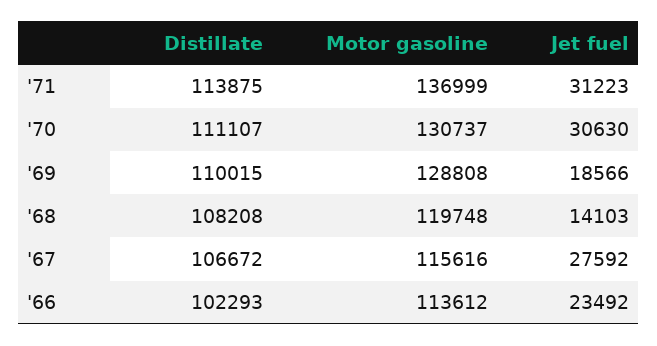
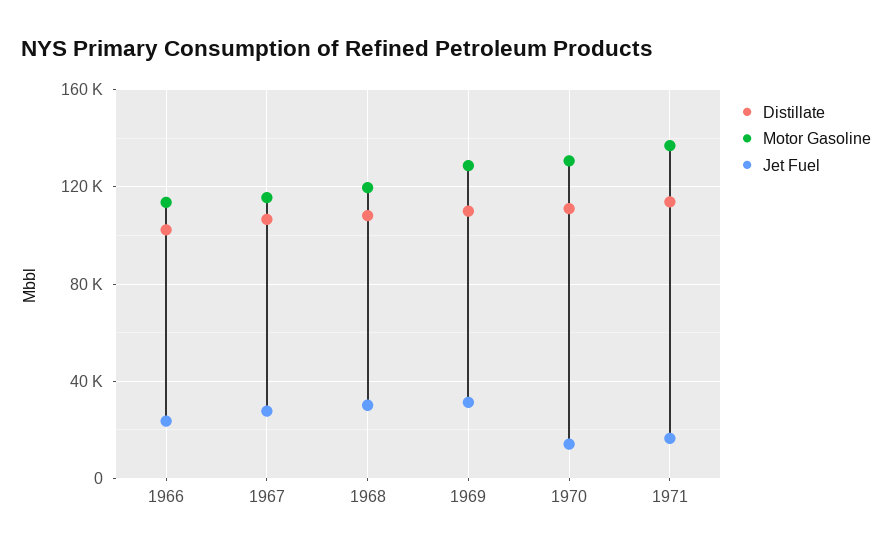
  {
    "Distillate": {
      "'71": 113875,
      "'70": 111107,
      "'69": 110015,
      "'68": 108208,
      "'67": 106672,
      "'66": 102293
    },
    "Motor gasoline": {
      "'71": 136999,
      "'70": 130737,
      "'69": 128808,
      "'68": 119748,
      "'67": 115616,
      "'66": 113612
    },
    "Jet fuel": {
-     "'71": 31223,
+     "'71": 15000,
-     "'70": 30630,
+     "'70": 15000,
-     "'69": 18566,
+     "'69": 30000,
-     "'68": 14103,
+     "'68": 30000,
      "'67": 27592,
      "'66": 23492
    }
  }

